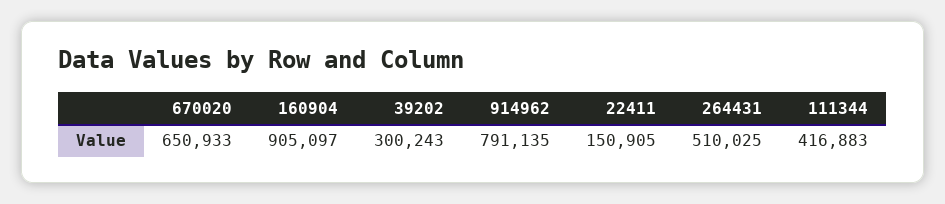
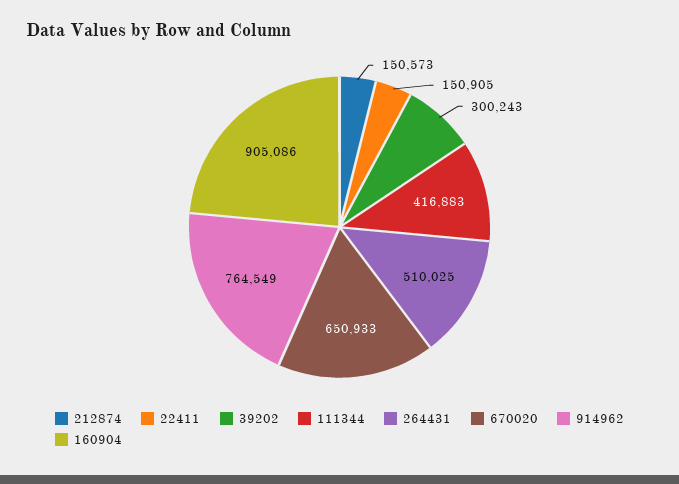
  {
    "670020": 650933,
-   "160904": 905097,
+   "160904": 905086,
    "39202": 300243,
-   "914962": 791135,
+   "914962": 764549,
    "22411": 150905,
    "264431": 510025,
-   "111344": 416883
+   "111344": 416883,
+   "212874": 150573
  }

